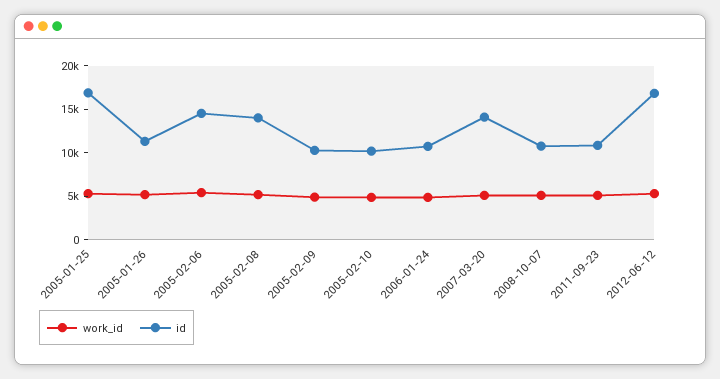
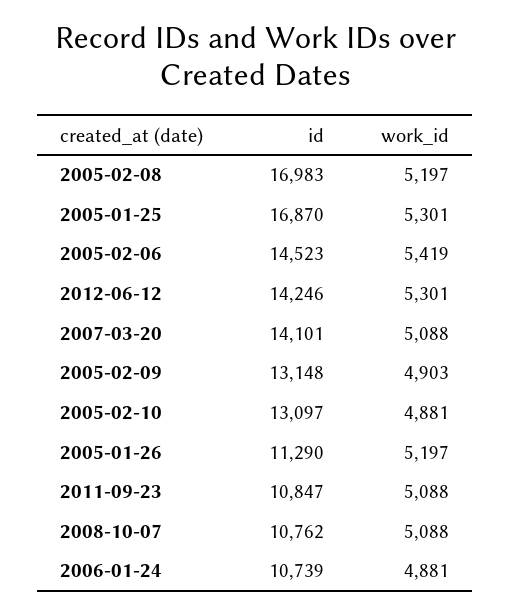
  {
    "work_id": {
      "2005-01-25": 5301,
      "2005-01-26": 5197,
      "2005-02-06": 5419,
      "2005-02-08": 5197,
      "2005-02-09": 4903,
      "2005-02-10": 4881,
      "2006-01-24": 4881,
      "2007-03-20": 5088,
      "2008-10-07": 5088,
      "2011-09-23": 5088,
      "2012-06-12": 5301
    },
    "id": {
      "2005-01-25": 16870,
      "2005-01-26": 11290,
      "2005-02-06": 14523,
-     "2005-02-08": 14000,
+     "2005-02-08": 16983,
-     "2005-02-09": 10000,
+     "2005-02-09": 13148,
-     "2005-02-10": 10000,
+     "2005-02-10": 13097,
      "2006-01-24": 10739,
      "2007-03-20": 14101,
      "2008-10-07": 10762,
      "2011-09-23": 10847,
-     "2012-06-12": 17000
+     "2012-06-12": 14246
    }
  }

